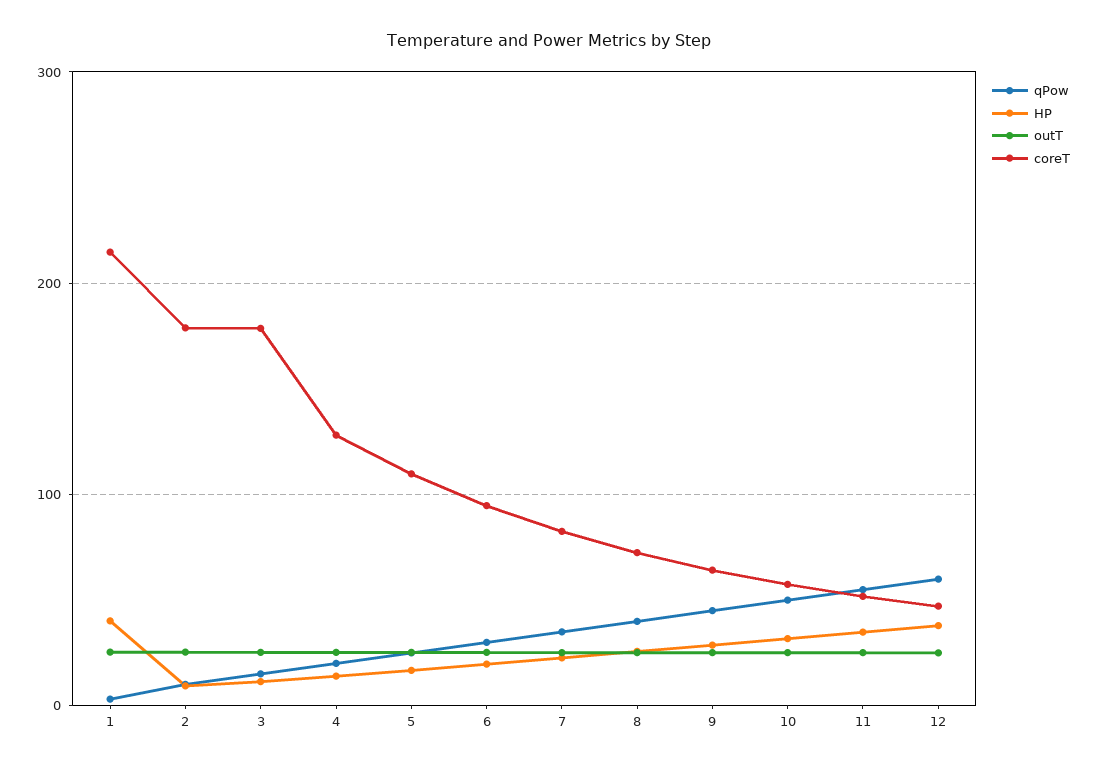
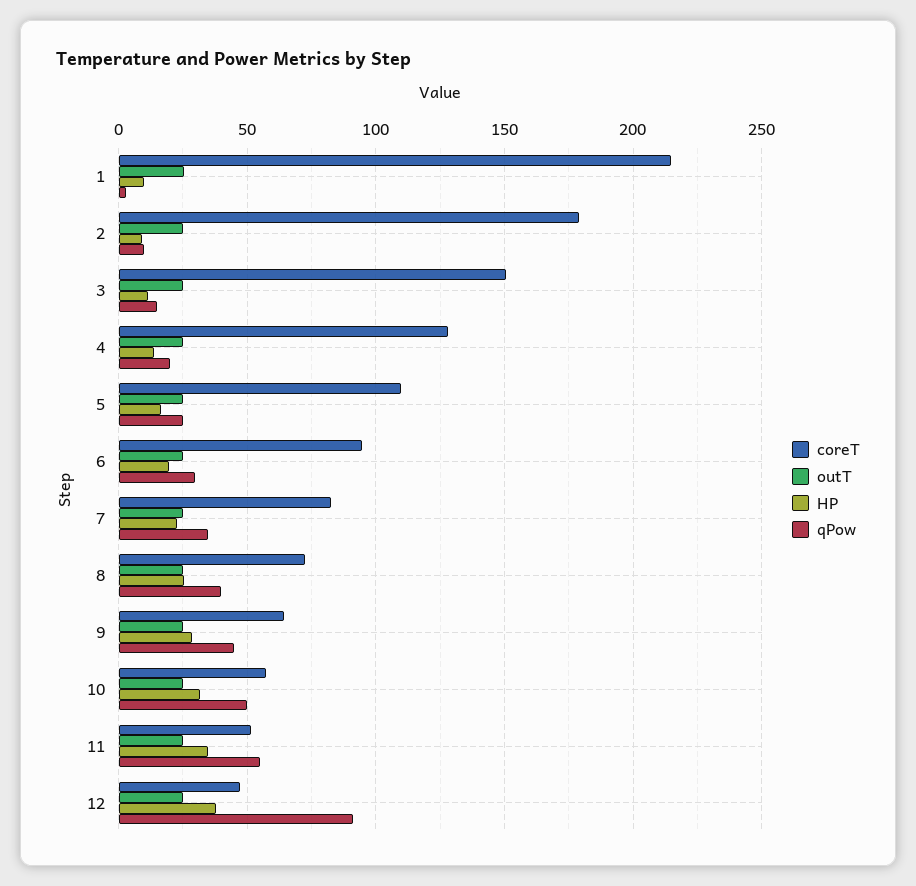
  {
    "qPow": {
      "1": 5,
      "2": 10,
      "3": 15,
      "4": 20,
      "5": 25,
      "6": 30,
      "7": 35,
      "8": 40,
      "9": 45,
      "10": 50,
      "11": 55,
-     "12": 60
+     "12": 90
    },
    "HP": {
-     "1": 40,
+     "1": 10,
      "2": 10,
      "3": 10,
      "4": 15,
      "5": 15,
      "6": 20,
      "7": 25,
      "8": 25,
      "9": 30,
      "10": 30,
      "11": 35,
      "12": 40
    },
    "outT": {
      "1": 25,
      "2": 25,
      "3": 25,
      "4": 25,
      "5": 25,
      "6": 25,
      "7": 25,
      "8": 25,
      "9": 25,
      "10": 25,
      "11": 25,
      "12": 25
    },
    "coreT": {
      "1": 215,
      "2": 180,
-     "3": 180,
+     "3": 150,
      "4": 130,
      "5": 110,
      "6": 95,
      "7": 80,
      "8": 70,
      "9": 65,
      "10": 55,
      "11": 50,
      "12": 45
    }
  }

